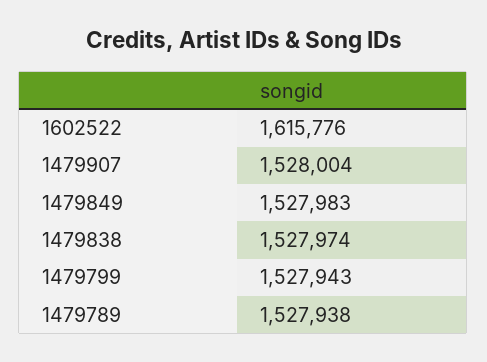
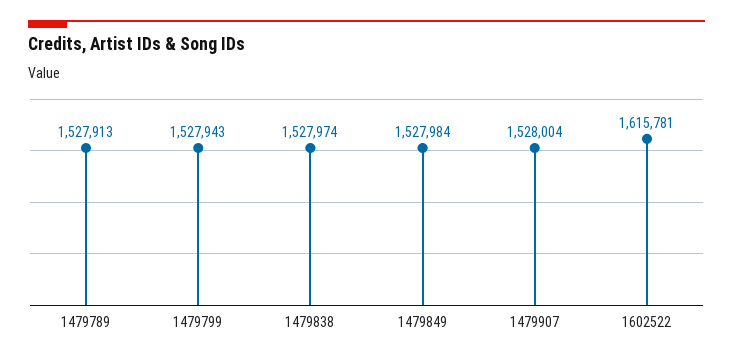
  {
-   "1602522": 1615776,
+   "1602522": 1615781,
    "1479907": 1528004,
-   "1479849": 1527983,
+   "1479849": 1527984,
    "1479838": 1527974,
    "1479799": 1527943,
-   "1479789": 1527938
+   "1479789": 1527913
  }

